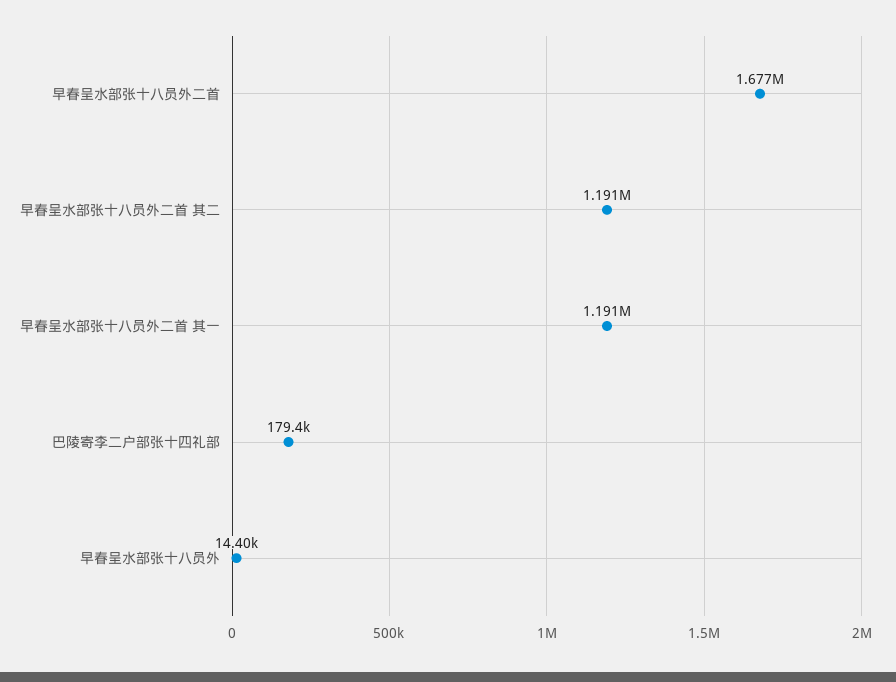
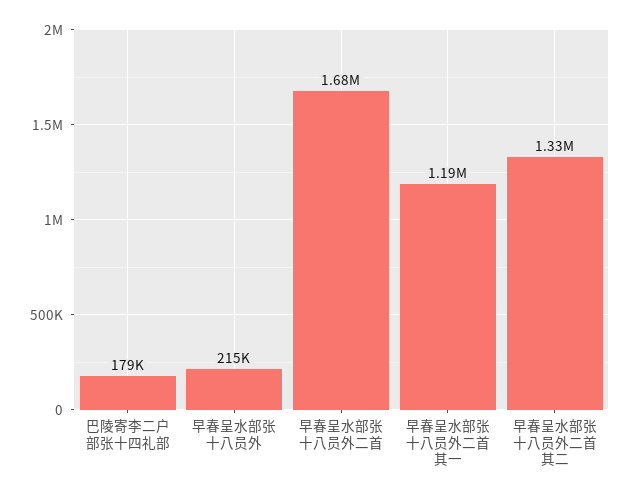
  {
    "早春呈水部张十八员外二首": 1677000,
-   "早春呈水部张十八员外二首 其二": 1191000,
+   "早春呈水部张十八员外二首 其二": 1330000,
    "早春呈水部张十八员外二首 其一": 1191000,
    "巴陵寄李二户部张十四礼部": 179400,
-   "早春呈水部张十八员外": 14400
+   "早春呈水部张十八员外": 215000
  }

